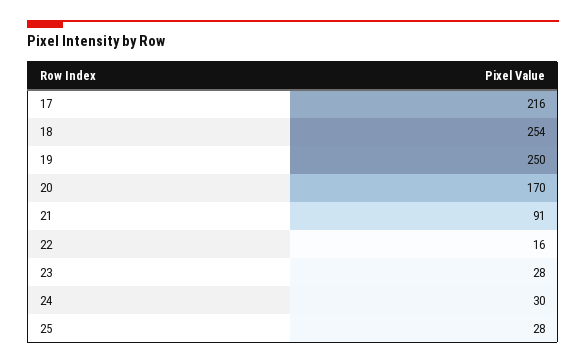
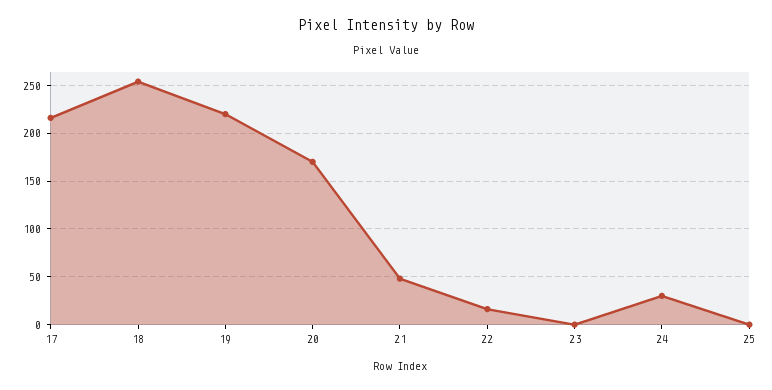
  {
    "17": 216,
    "18": 254,
-   "19": 250,
+   "19": 220,
    "20": 170,
-   "21": 91,
+   "21": 50,
    "22": 16,
-   "23": 28,
+   "23": 0,
    "24": 30,
-   "25": 28
+   "25": 0
  }

